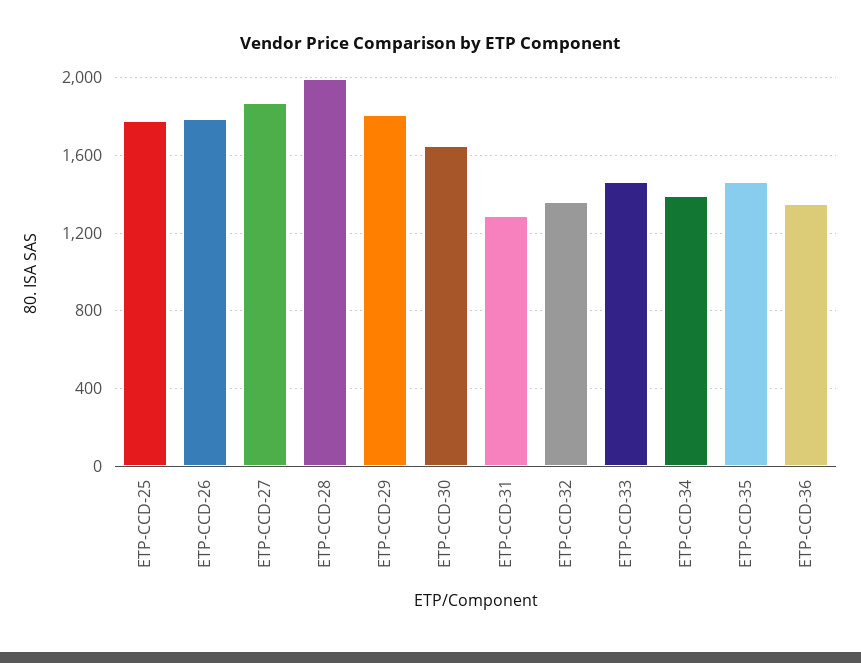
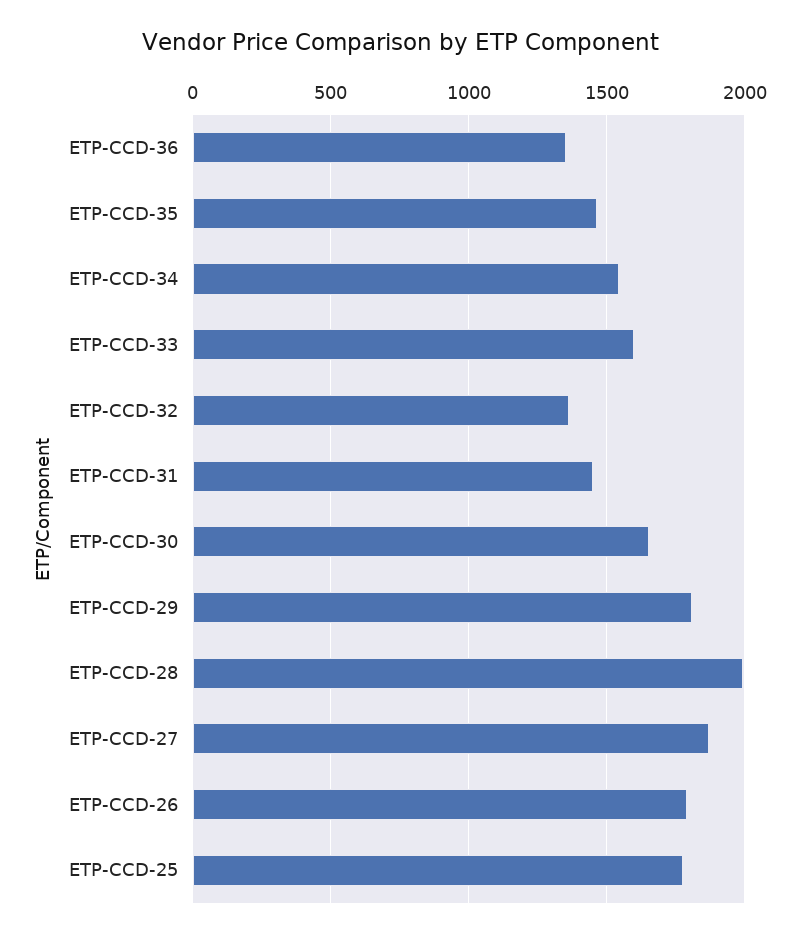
  {
    "ETP-CCD-25": 1800,
    "ETP-CCD-26": 1800,
    "ETP-CCD-27": 1850,
    "ETP-CCD-28": 2000,
    "ETP-CCD-29": 1800,
    "ETP-CCD-30": 1650,
-   "ETP-CCD-31": 1300,
+   "ETP-CCD-31": 1450,
    "ETP-CCD-32": 1350,
-   "ETP-CCD-33": 1450,
+   "ETP-CCD-33": 1600,
-   "ETP-CCD-34": 1400,
+   "ETP-CCD-34": 1550,
    "ETP-CCD-35": 1450,
    "ETP-CCD-36": 1350
  }

